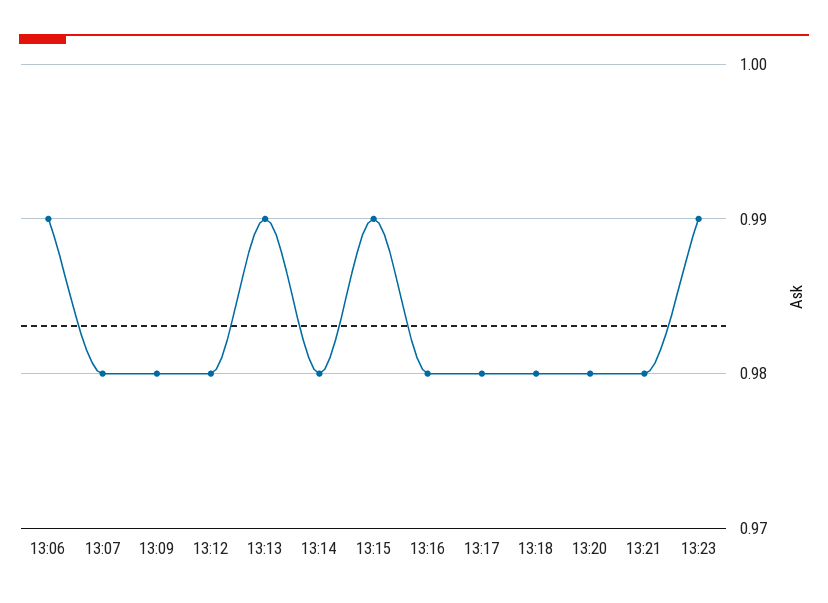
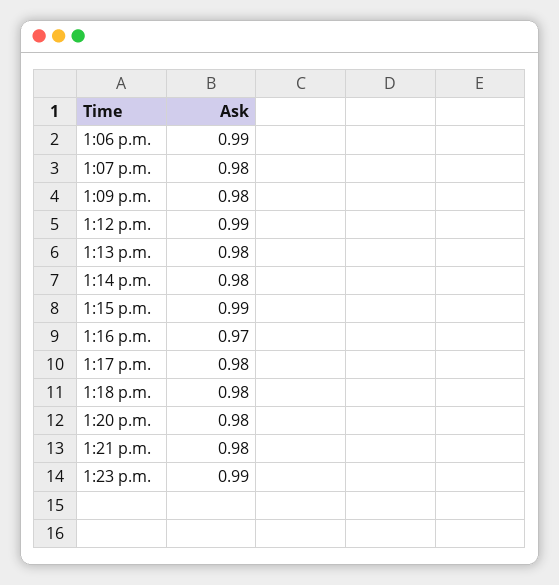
  {
    "13:06": 0.99,
    "13:07": 0.98,
    "13:09": 0.98,
-   "13:12": 0.98,
+   "13:12": 0.99,
-   "13:13": 0.99,
+   "13:13": 0.98,
    "13:14": 0.98,
    "13:15": 0.99,
-   "13:16": 0.98,
+   "13:16": 0.97,
    "13:17": 0.98,
    "13:18": 0.98,
    "13:20": 0.98,
    "13:21": 0.98,
    "13:23": 0.99
  }

